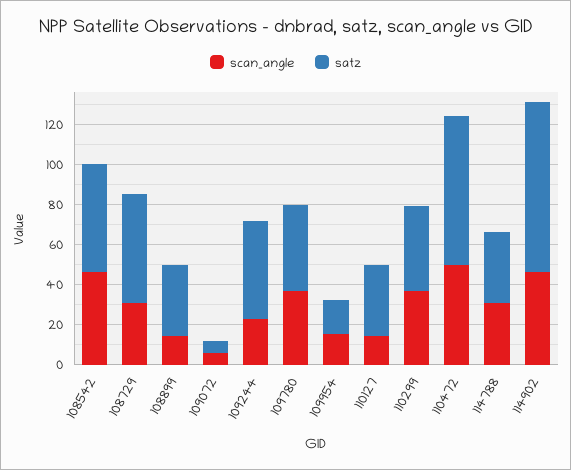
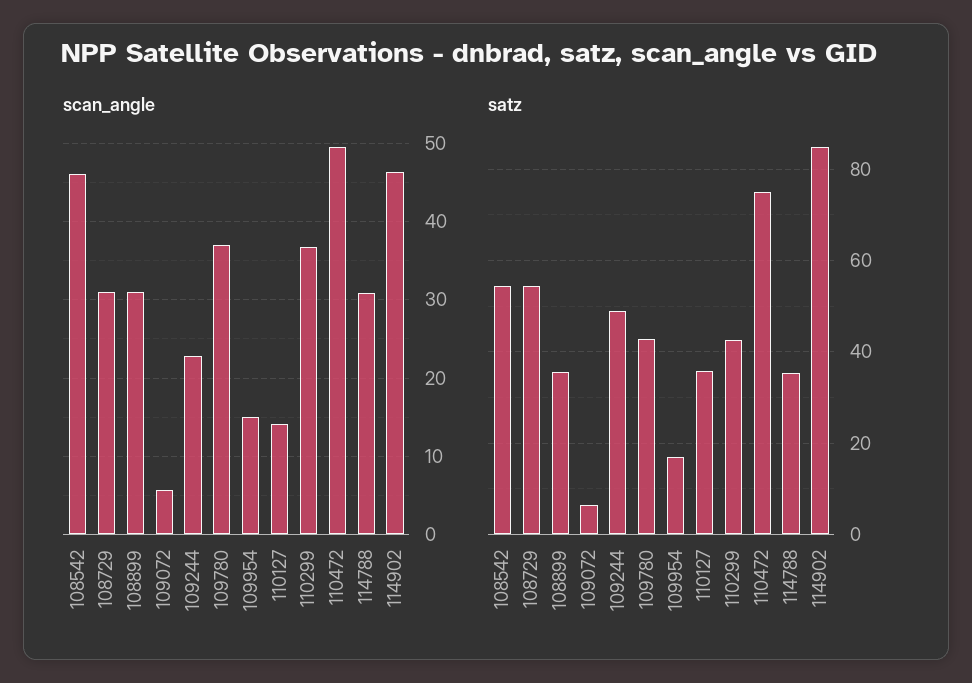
  {
    "scan_angle": {
      "108542": 46,
      "108729": 31,
-     "108899": 15,
+     "108899": 31,
      "109072": 6,
      "109244": 23,
      "109780": 37,
      "109954": 15,
      "110127": 14,
      "110299": 37,
      "110472": 50,
      "114788": 31,
      "114902": 46
    },
    "satz": {
      "108542": 54,
      "108729": 54,
      "108899": 36,
      "109072": 6,
      "109244": 50,
      "109780": 42,
      "109954": 18,
      "110127": 36,
      "110299": 42,
      "110472": 76,
      "114788": 36,
      "114902": 84
    }
  }

